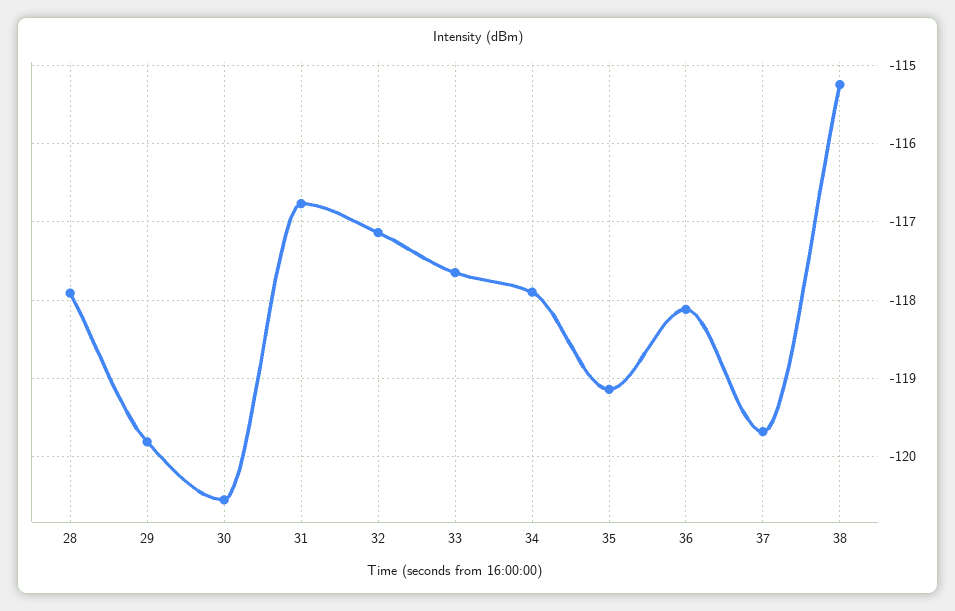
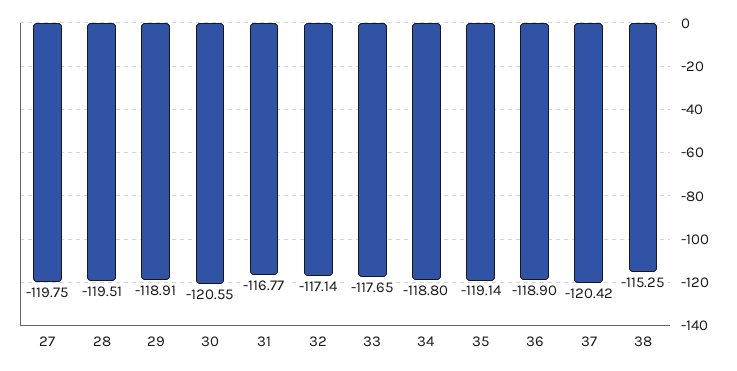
  {
-   "28": -117.9,
+   "28": -119.51,
-   "29": -119.8,
+   "29": -118.91,
    "30": -120.55,
    "31": -116.77,
    "32": -117.14,
    "33": -117.65,
-   "34": -117.9,
+   "34": -118.8,
    "35": -119.14,
-   "36": -118.1,
+   "36": -118.9,
-   "37": -119.7,
+   "37": -120.42,
-   "38": -115.25
+   "38": -115.25,
+   "27": -119.75
  }

